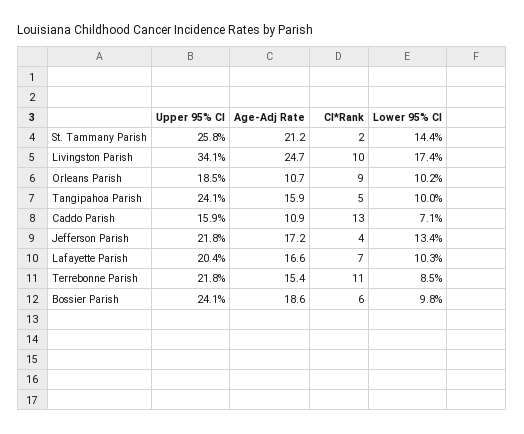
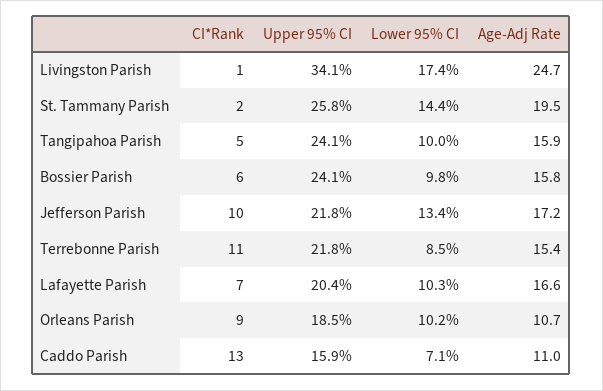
  {
    "Upper 95% CI": {
      "St. Tammany Parish": 25.8,
      "Livingston Parish": 34.1,
      "Orleans Parish": 18.5,
      "Tangipahoa Parish": 24.1,
      "Caddo Parish": 15.9,
      "Jefferson Parish": 21.8,
      "Lafayette Parish": 20.4,
      "Terrebonne Parish": 21.8,
      "Bossier Parish": 24.1
    },
    "Age-Adj Rate": {
-     "St. Tammany Parish": 21.2,
+     "St. Tammany Parish": 19.5,
      "Livingston Parish": 24.7,
      "Orleans Parish": 10.7,
      "Tangipahoa Parish": 15.9,
-     "Caddo Parish": 10.9,
+     "Caddo Parish": 11,
      "Jefferson Parish": 17.2,
      "Lafayette Parish": 16.6,
      "Terrebonne Parish": 15.4,
-     "Bossier Parish": 18.6
+     "Bossier Parish": 15.8
    },
    "CI*Rank": {
      "St. Tammany Parish": 2,
-     "Livingston Parish": 10,
+     "Livingston Parish": 1,
      "Orleans Parish": 9,
      "Tangipahoa Parish": 5,
      "Caddo Parish": 13,
-     "Jefferson Parish": 4,
+     "Jefferson Parish": 10,
      "Lafayette Parish": 7,
      "Terrebonne Parish": 11,
      "Bossier Parish": 6
    },
    "Lower 95% CI": {
      "St. Tammany Parish": 14.4,
      "Livingston Parish": 17.4,
      "Orleans Parish": 10.2,
      "Tangipahoa Parish": 10,
      "Caddo Parish": 7.1,
      "Jefferson Parish": 13.4,
      "Lafayette Parish": 10.3,
      "Terrebonne Parish": 8.5,
      "Bossier Parish": 9.8
    }
  }

